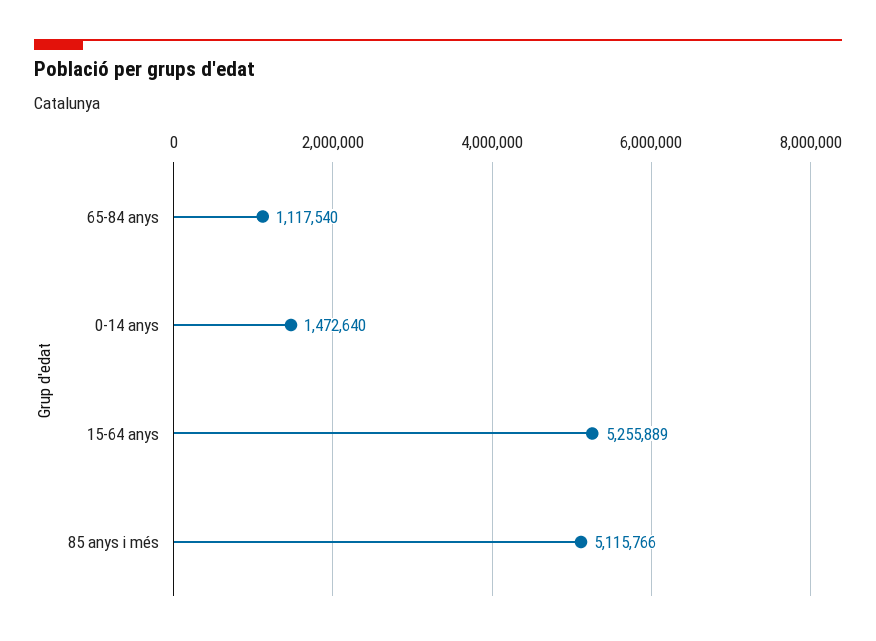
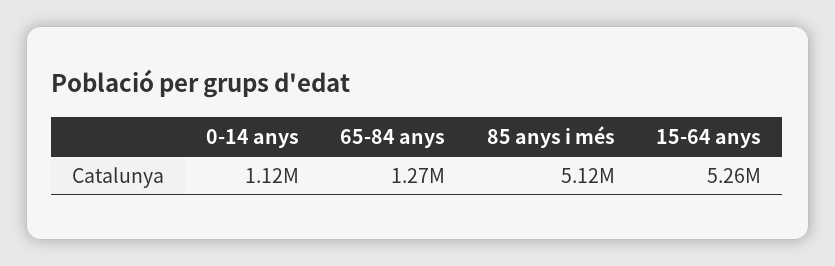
  {
-   "65-84 anys": 1117540,
+   "65-84 anys": 1270000,
-   "0-14 anys": 1472640,
+   "0-14 anys": 1120000,
    "15-64 anys": 5255889,
    "85 anys i més": 5115766
  }

